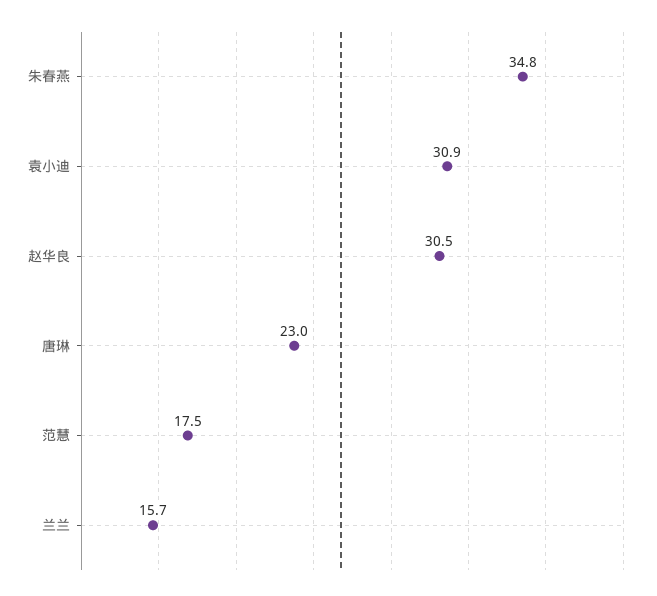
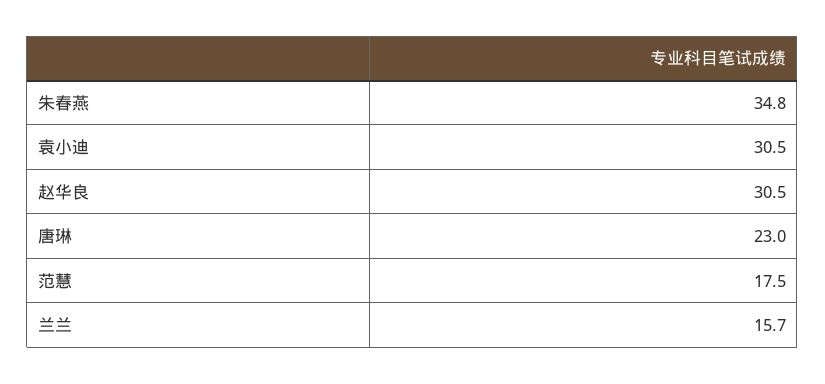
  {
    "朱春燕": 34.8,
-   "袁小迪": 30.9,
+   "袁小迪": 30.5,
    "赵华良": 30.5,
    "唐琳": 23,
    "范慧": 17.5,
    "兰兰": 15.7
  }

